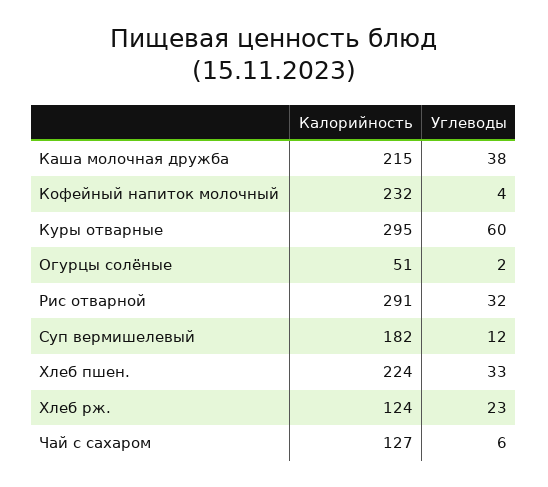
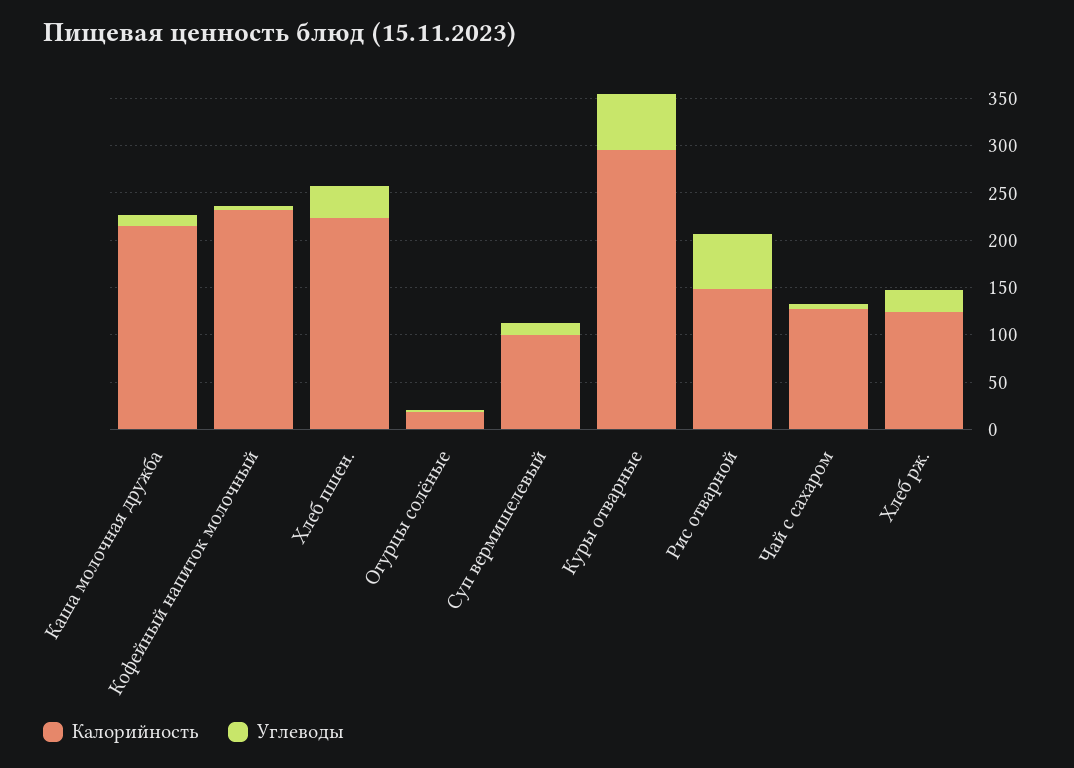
  {
    "Калорийность": {
      "Каша молочная дружба": 215,
      "Кофейный напиток молочный": 232,
      "Куры отварные": 295,
-     "Огурцы солёные": 51,
+     "Огурцы солёные": 20,
-     "Рис отварной": 291,
+     "Рис отварной": 150,
-     "Суп вермишелевый": 182,
+     "Суп вермишелевый": 100,
      "Хлеб пшен.": 224,
      "Хлеб рж.": 124,
      "Чай с сахаром": 127
    },
    "Углеводы": {
-     "Каша молочная дружба": 38,
+     "Каша молочная дружба": 10,
      "Кофейный напиток молочный": 4,
      "Куры отварные": 60,
      "Огурцы солёные": 2,
-     "Рис отварной": 32,
+     "Рис отварной": 60,
      "Суп вермишелевый": 12,
      "Хлеб пшен.": 33,
      "Хлеб рж.": 23,
      "Чай с сахаром": 6
    }
  }

